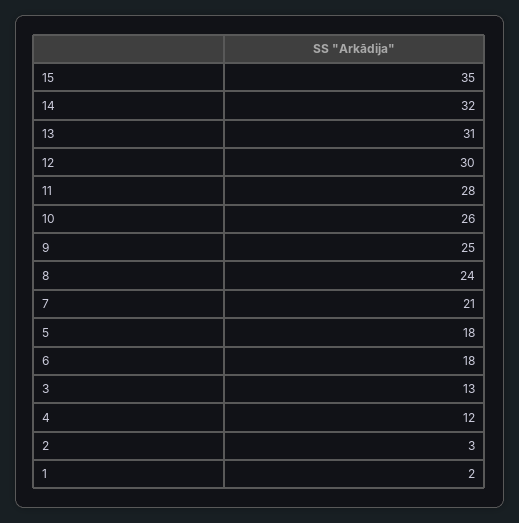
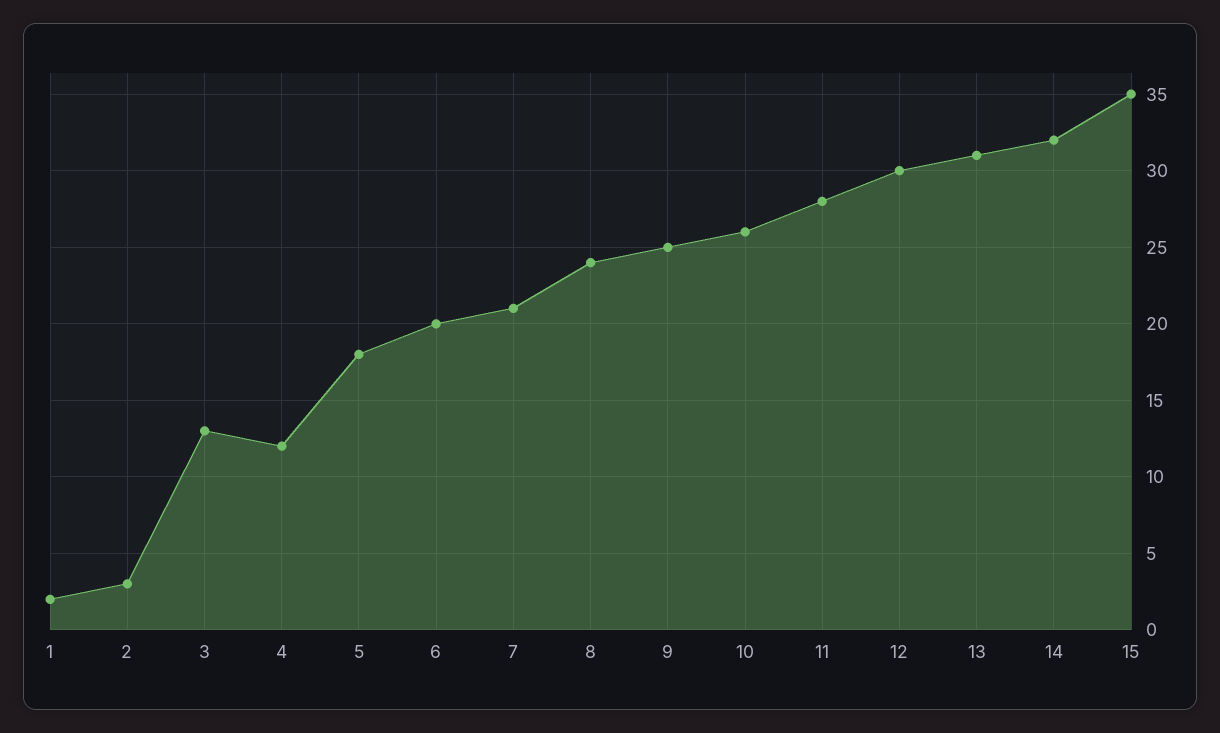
  {
    "15": 35,
    "14": 32,
    "13": 31,
    "12": 30,
    "11": 28,
    "10": 26,
    "9": 25,
    "8": 24,
    "7": 21,
    "5": 18,
-   "6": 18,
+   "6": 20,
    "3": 13,
    "4": 12,
    "2": 3,
    "1": 2
  }

